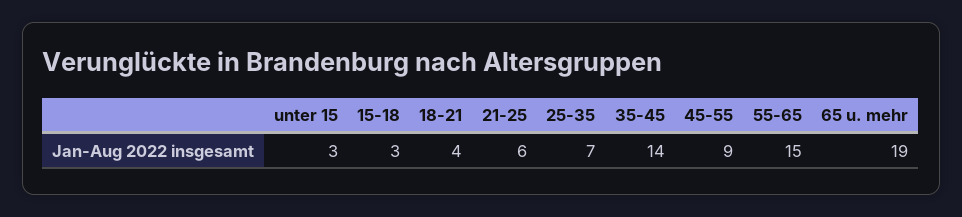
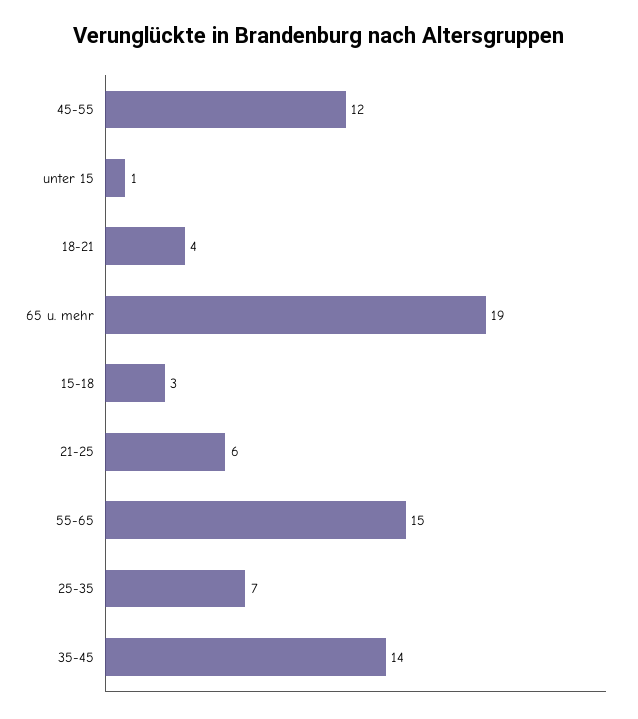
  {
-   "unter 15": 3,
+   "unter 15": 1,
    "15-18": 3,
    "18-21": 4,
    "21-25": 6,
    "25-35": 7,
    "35-45": 14,
-   "45-55": 9,
+   "45-55": 12,
    "55-65": 15,
    "65 u. mehr": 19
  }

